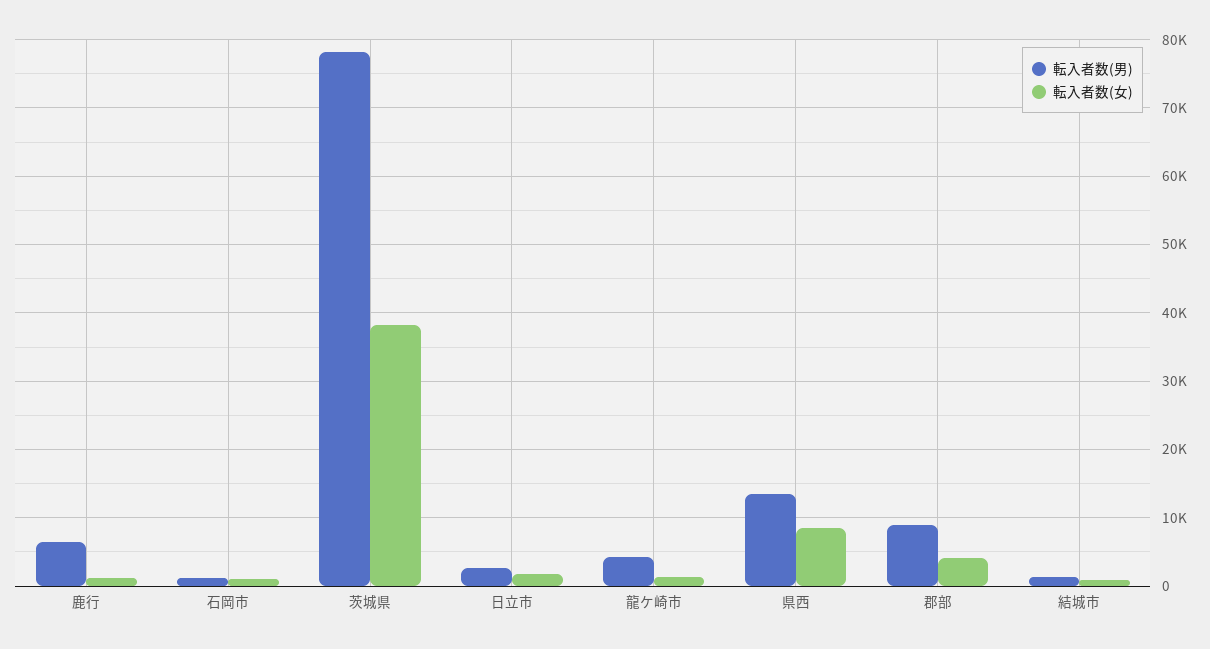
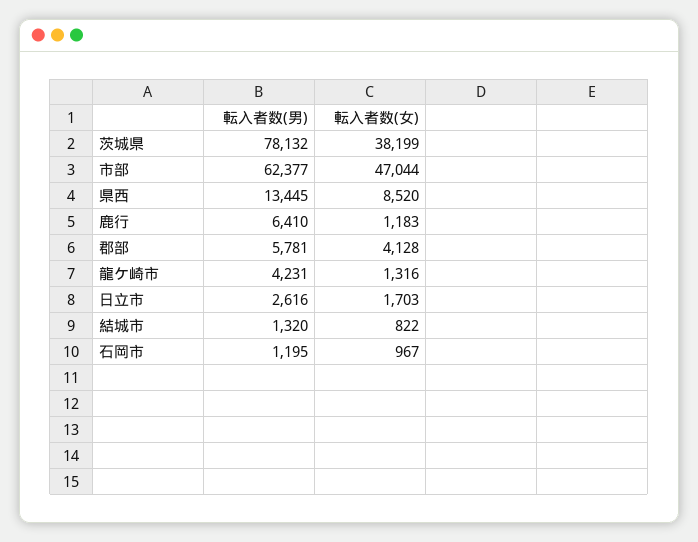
  {
    "転入者数(男)": {
      "鹿行": 6410,
      "石岡市": 1195,
      "茨城県": 78132,
      "日立市": 2616,
      "龍ケ崎市": 4231,
      "県西": 13445,
-     "郡部": 9000,
+     "郡部": 5781,
-     "結城市": 1320
+     "結城市": 1320,
+     "市部": 62377
    },
    "転入者数(女)": {
      "鹿行": 1183,
      "石岡市": 967,
      "茨城県": 38199,
      "日立市": 1703,
      "龍ケ崎市": 1316,
      "県西": 8520,
      "郡部": 4128,
-     "結城市": 822
+     "結城市": 822,
+     "市部": 47044
    }
  }

